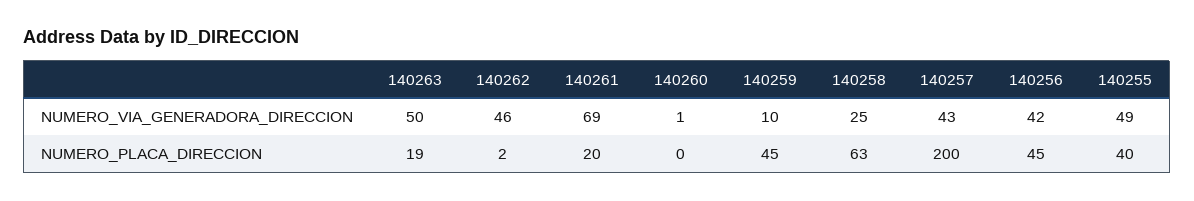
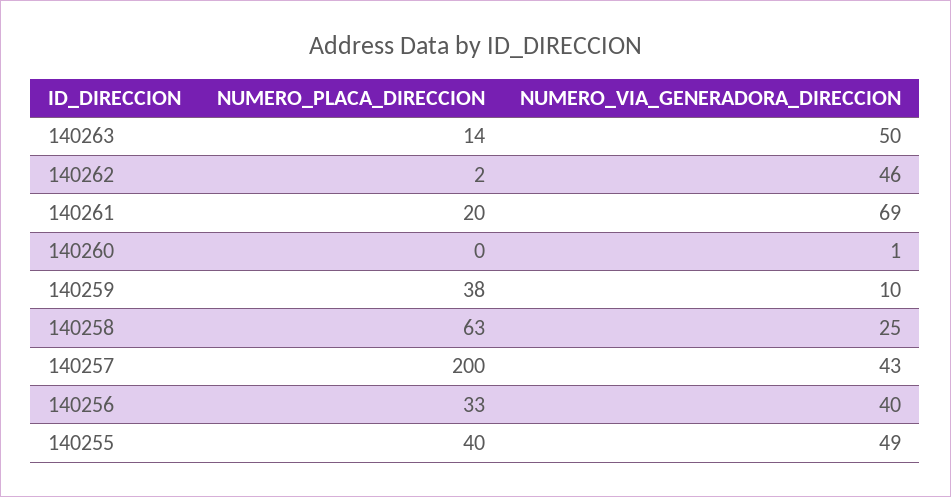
  {
    "140263": {
      "NUMERO_VIA_GENERADORA_DIRECCION": 50,
-     "NUMERO_PLACA_DIRECCION": 19
+     "NUMERO_PLACA_DIRECCION": 14
    },
    "140262": {
      "NUMERO_VIA_GENERADORA_DIRECCION": 46,
      "NUMERO_PLACA_DIRECCION": 2
    },
    "140261": {
      "NUMERO_VIA_GENERADORA_DIRECCION": 69,
      "NUMERO_PLACA_DIRECCION": 20
    },
    "140260": {
      "NUMERO_VIA_GENERADORA_DIRECCION": 1,
      "NUMERO_PLACA_DIRECCION": 0
    },
    "140259": {
      "NUMERO_VIA_GENERADORA_DIRECCION": 10,
-     "NUMERO_PLACA_DIRECCION": 45
+     "NUMERO_PLACA_DIRECCION": 38
    },
    "140258": {
      "NUMERO_VIA_GENERADORA_DIRECCION": 25,
      "NUMERO_PLACA_DIRECCION": 63
    },
    "140257": {
      "NUMERO_VIA_GENERADORA_DIRECCION": 43,
      "NUMERO_PLACA_DIRECCION": 200
    },
    "140256": {
-     "NUMERO_VIA_GENERADORA_DIRECCION": 42,
+     "NUMERO_VIA_GENERADORA_DIRECCION": 40,
-     "NUMERO_PLACA_DIRECCION": 45
+     "NUMERO_PLACA_DIRECCION": 33
    },
    "140255": {
      "NUMERO_VIA_GENERADORA_DIRECCION": 49,
      "NUMERO_PLACA_DIRECCION": 40
    }
  }

